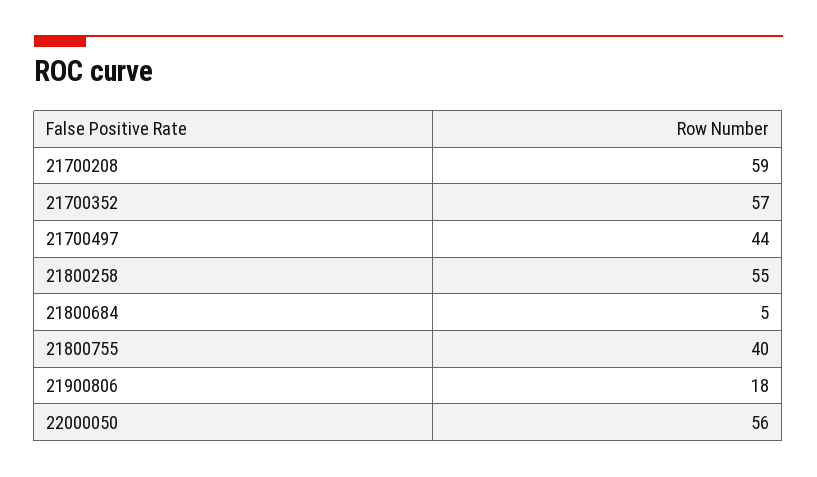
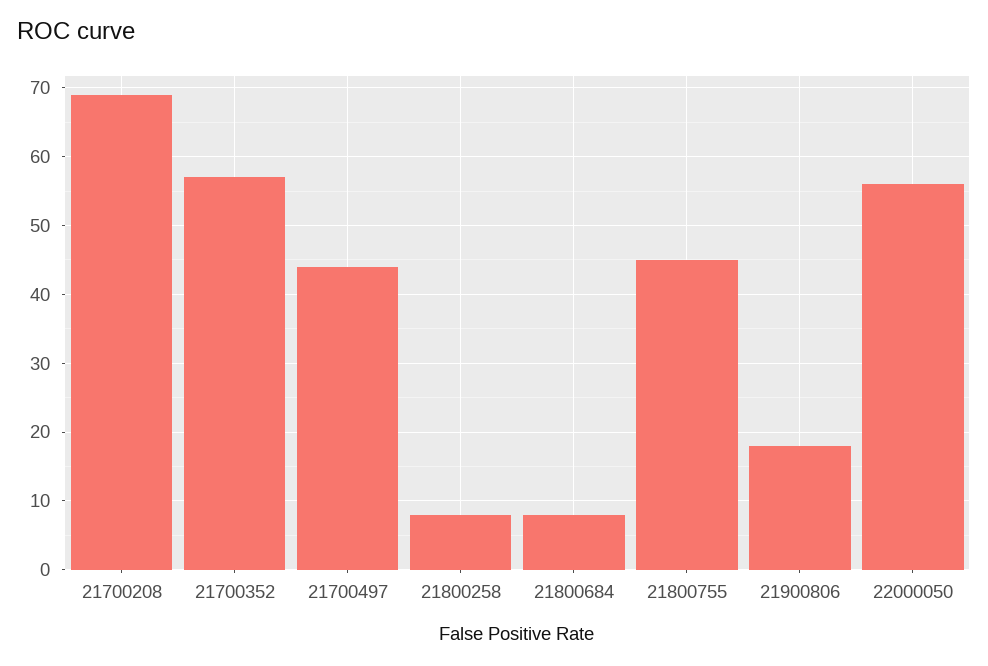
  {
-   "21700208": 59,
+   "21700208": 69,
    "21700352": 57,
    "21700497": 44,
-   "21800258": 55,
+   "21800258": 8,
-   "21800684": 5,
+   "21800684": 8,
-   "21800755": 40,
+   "21800755": 45,
    "21900806": 18,
    "22000050": 56
  }

